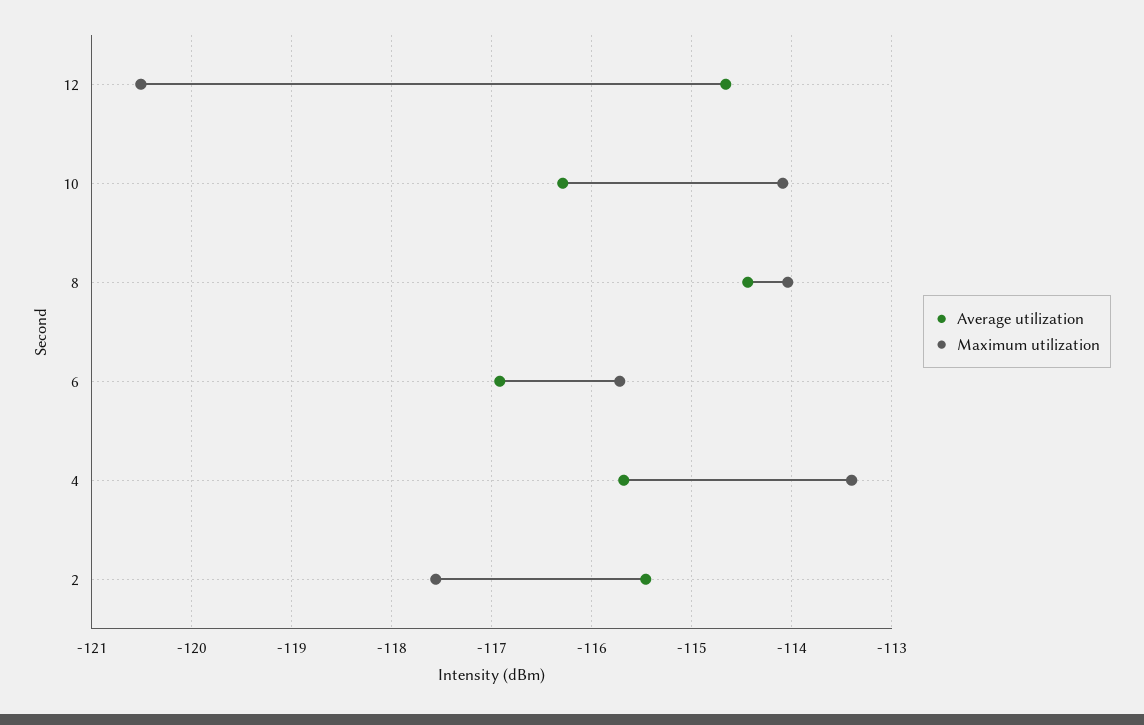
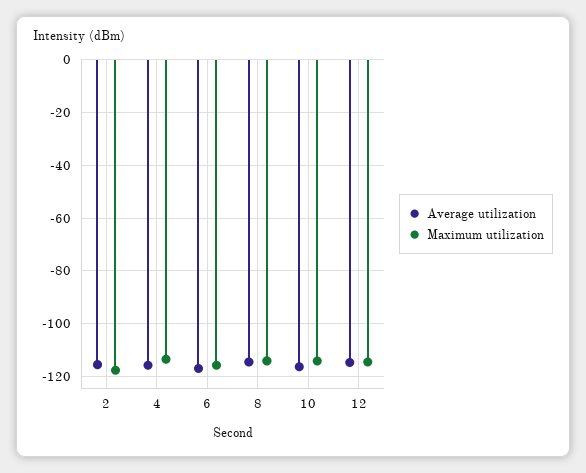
  {
    "Average utilization": {
      "12": -114.7,
      "10": -116.3,
      "8": -114.4,
      "6": -116.9,
      "4": -115.7,
      "2": -115.5
    },
    "Maximum utilization": {
-     "12": -120.5,
+     "12": -115,
      "10": -114.1,
      "8": -114,
      "6": -115.7,
      "4": -113.4,
      "2": -117.6
    }
  }

